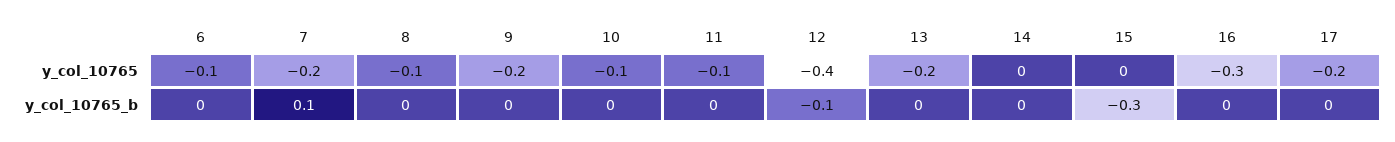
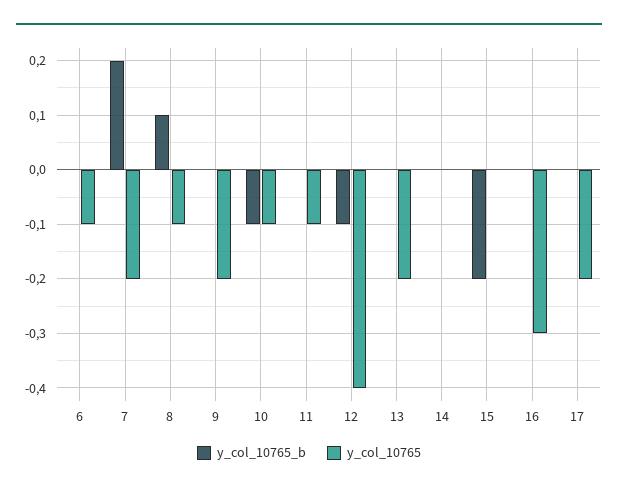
  {
    "y_col_10765": {
      "6": -0.1,
      "7": -0.2,
      "8": -0.1,
      "9": -0.2,
      "10": -0.1,
      "11": -0.1,
      "12": -0.4,
      "13": -0.2,
      "14": 0,
      "15": 0,
      "16": -0.3,
      "17": -0.2
    },
    "y_col_10765_b": {
      "6": 0,
-     "7": 0.1,
+     "7": 0.2,
-     "8": 0,
+     "8": 0.1,
      "9": 0,
-     "10": 0,
+     "10": -0.1,
      "11": 0,
      "12": -0.1,
      "13": 0,
      "14": 0,
-     "15": -0.3,
+     "15": -0.2,
      "16": 0,
      "17": 0
    }
  }

